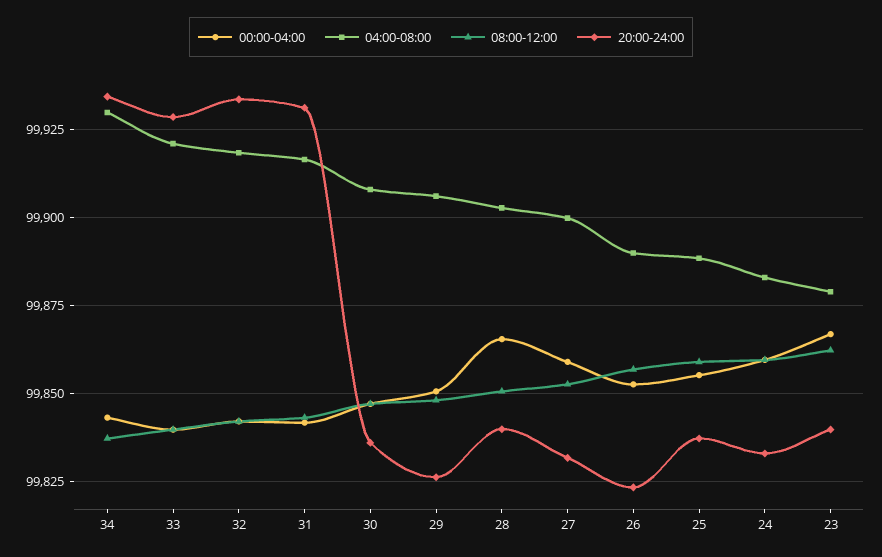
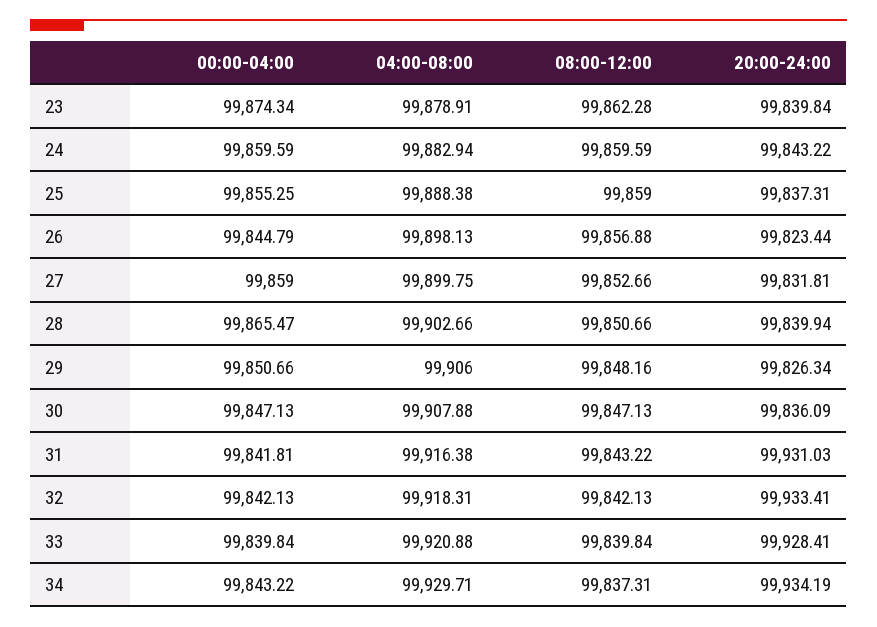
  {
    "00:00-04:00": {
      "34": 99843.22,
      "33": 99839.84,
      "32": 99842.13,
      "31": 99841.81,
      "30": 99847.13,
      "29": 99850.66,
      "28": 99865.47,
      "27": 99859,
-     "26": 99852.5,
+     "26": 99844.79,
      "25": 99855.25,
      "24": 99859.59,
-     "23": 99867.5
+     "23": 99874.34
    },
    "04:00-08:00": {
      "34": 99929.71,
      "33": 99920.88,
      "32": 99918.31,
      "31": 99916.38,
      "30": 99907.88,
      "29": 99906,
      "28": 99902.66,
      "27": 99899.75,
-     "26": 99890,
+     "26": 99898.13,
      "25": 99888.38,
      "24": 99882.94,
      "23": 99878.91
    },
    "08:00-12:00": {
      "34": 99837.31,
      "33": 99839.84,
      "32": 99842.13,
      "31": 99843.22,
      "30": 99847.13,
      "29": 99848.16,
      "28": 99850.66,
      "27": 99852.66,
      "26": 99856.88,
      "25": 99859,
      "24": 99859.59,
      "23": 99862.28
    },
    "20:00-24:00": {
      "34": 99934.19,
      "33": 99928.41,
      "32": 99933.41,
      "31": 99931.03,
      "30": 99836.09,
      "29": 99826.34,
      "28": 99839.94,
      "27": 99831.81,
      "26": 99823.44,
      "25": 99837.31,
-     "24": 99832.5,
+     "24": 99843.22,
      "23": 99839.84
    }
  }

